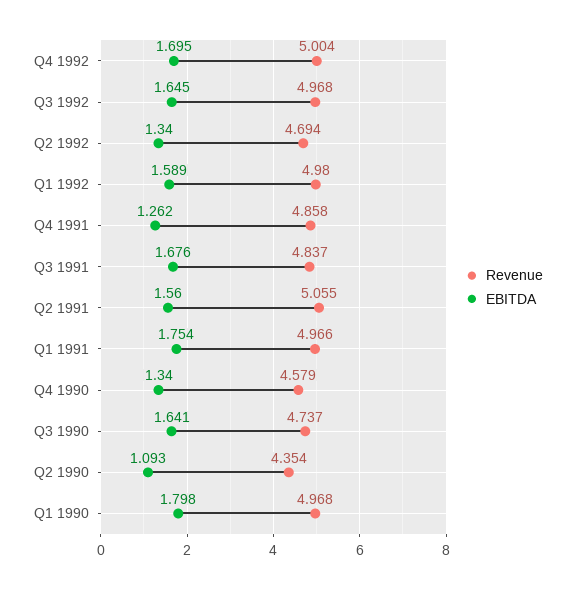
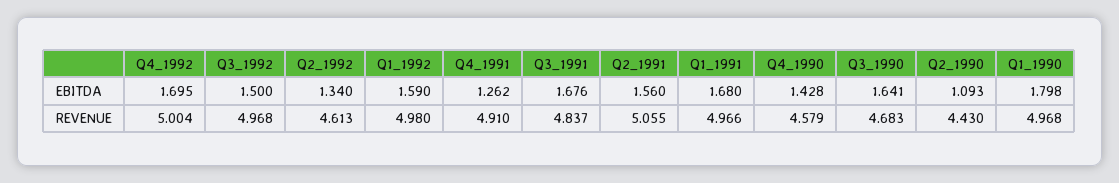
  {
    "Revenue": {
      "Q4 1992": 5.004,
      "Q3 1992": 4.968,
-     "Q2 1992": 4.694,
+     "Q2 1992": 4.613,
      "Q1 1992": 4.98,
-     "Q4 1991": 4.858,
+     "Q4 1991": 4.91,
      "Q3 1991": 4.837,
      "Q2 1991": 5.055,
      "Q1 1991": 4.966,
      "Q4 1990": 4.579,
-     "Q3 1990": 4.737,
+     "Q3 1990": 4.683,
-     "Q2 1990": 4.354,
+     "Q2 1990": 4.43,
      "Q1 1990": 4.968
    },
    "EBITDA": {
      "Q4 1992": 1.695,
-     "Q3 1992": 1.645,
+     "Q3 1992": 1.5,
      "Q2 1992": 1.34,
-     "Q1 1992": 1.589,
+     "Q1 1992": 1.59,
      "Q4 1991": 1.262,
      "Q3 1991": 1.676,
      "Q2 1991": 1.56,
-     "Q1 1991": 1.754,
+     "Q1 1991": 1.68,
-     "Q4 1990": 1.34,
+     "Q4 1990": 1.428,
      "Q3 1990": 1.641,
      "Q2 1990": 1.093,
      "Q1 1990": 1.798
    }
  }

